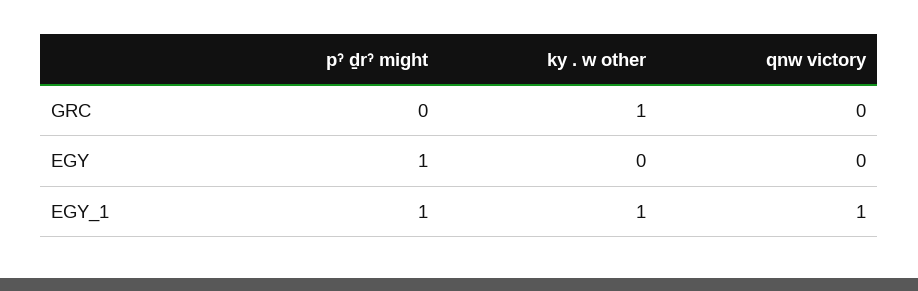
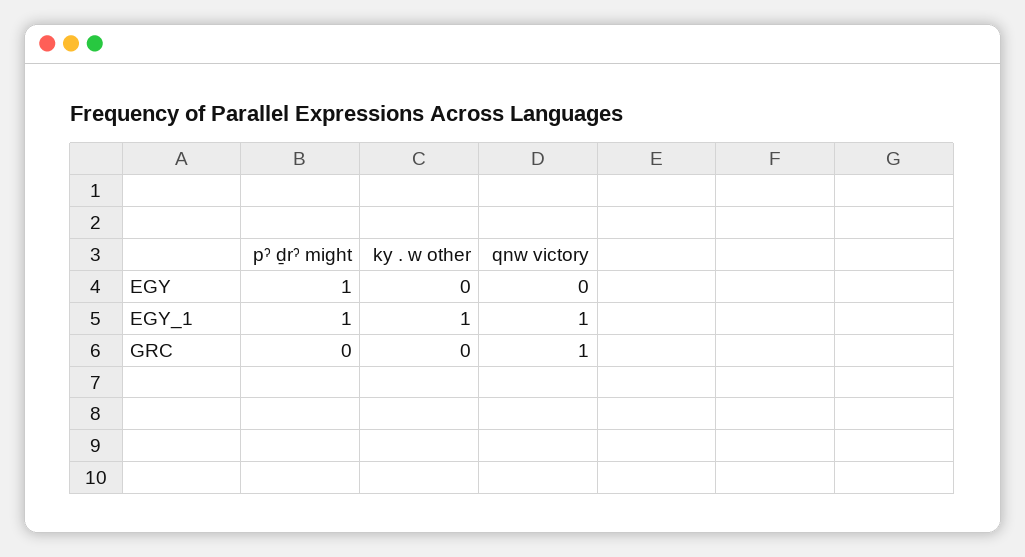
  {
    "pˀ ḏrˀ might": {
      "GRC": 0,
      "EGY": 1,
      "EGY_1": 1
    },
    "ky . w other": {
-     "GRC": 1,
+     "GRC": 0,
      "EGY": 0,
      "EGY_1": 1
    },
    "qnw victory": {
-     "GRC": 0,
+     "GRC": 1,
      "EGY": 0,
      "EGY_1": 1
    }
  }

